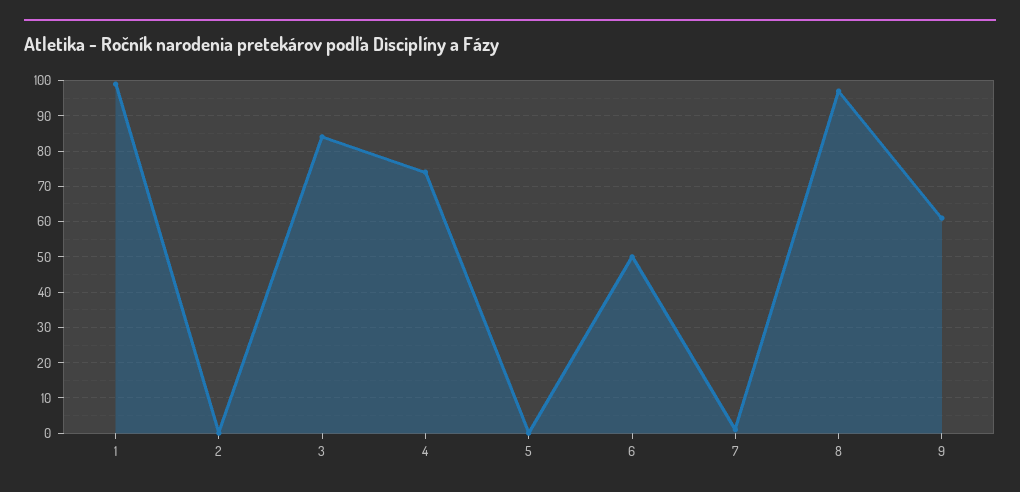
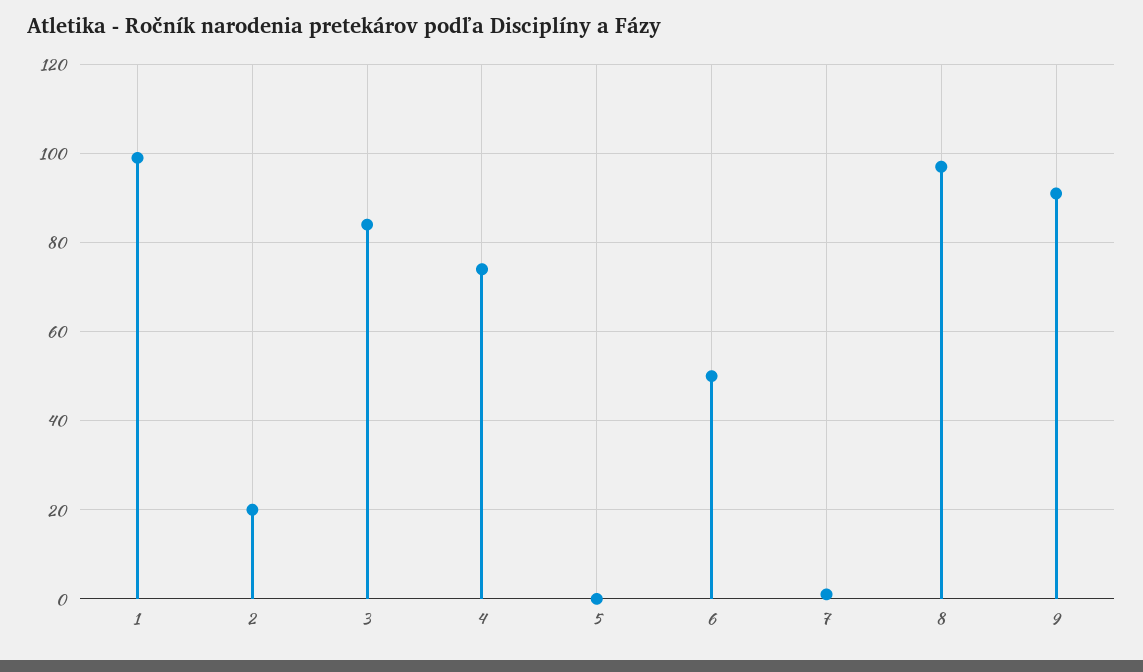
  {
    "1": 100,
-   "2": 0,
+   "2": 20,
    "3": 85,
    "4": 75,
    "5": 0,
    "6": 50,
    "7": 0,
    "8": 95,
-   "9": 60
+   "9": 90
  }

